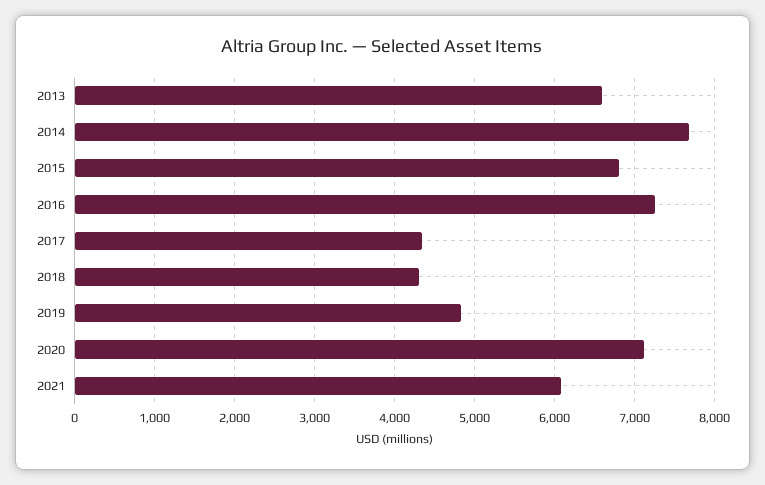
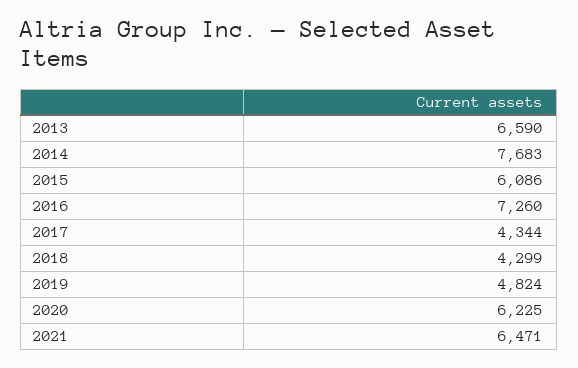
  {
    "2013": 6590,
    "2014": 7683,
-   "2015": 6800,
+   "2015": 6086,
    "2016": 7260,
    "2017": 4344,
    "2018": 4299,
    "2019": 4824,
-   "2020": 7100,
+   "2020": 6225,
-   "2021": 6100
+   "2021": 6471
  }

